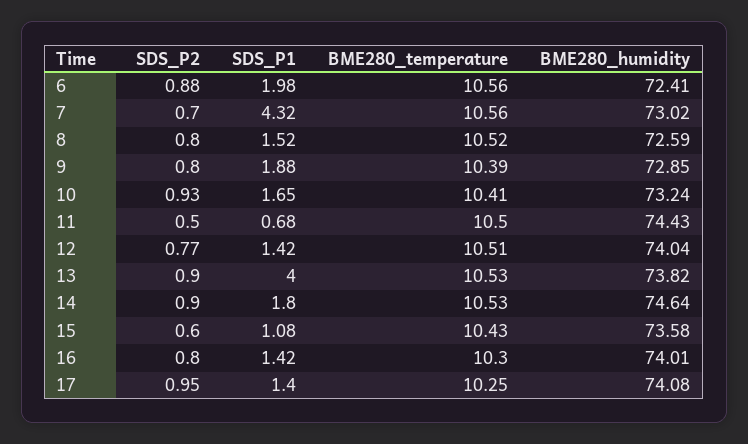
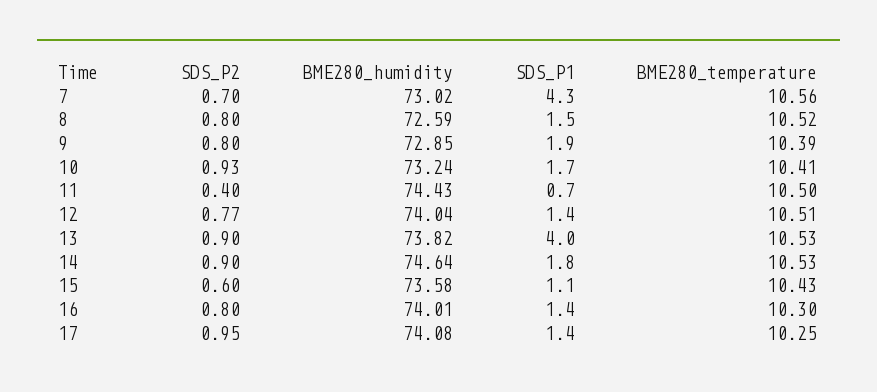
  {
    "SDS_P2": {
-     "6": 0.88,
      "7": 0.7,
      "8": 0.8,
      "9": 0.8,
      "10": 0.93,
-     "11": 0.5,
+     "11": 0.4,
      "12": 0.77,
      "13": 0.9,
      "14": 0.9,
      "15": 0.6,
      "16": 0.8,
      "17": 0.95
    },
    "SDS_P1": {
-     "6": 1.98,
      "7": 4.32,
      "8": 1.52,
      "9": 1.88,
      "10": 1.65,
      "11": 0.68,
      "12": 1.42,
      "13": 4,
      "14": 1.8,
      "15": 1.08,
      "16": 1.42,
      "17": 1.4
    },
    "BME280_temperature": {
-     "6": 10.56,
      "7": 10.56,
      "8": 10.52,
      "9": 10.39,
      "10": 10.41,
      "11": 10.5,
      "12": 10.51,
      "13": 10.53,
      "14": 10.53,
      "15": 10.43,
      "16": 10.3,
      "17": 10.25
    },
    "BME280_humidity": {
-     "6": 72.41,
      "7": 73.02,
      "8": 72.59,
      "9": 72.85,
      "10": 73.24,
      "11": 74.43,
      "12": 74.04,
      "13": 73.82,
      "14": 74.64,
      "15": 73.58,
      "16": 74.01,
      "17": 74.08
    }
  }

